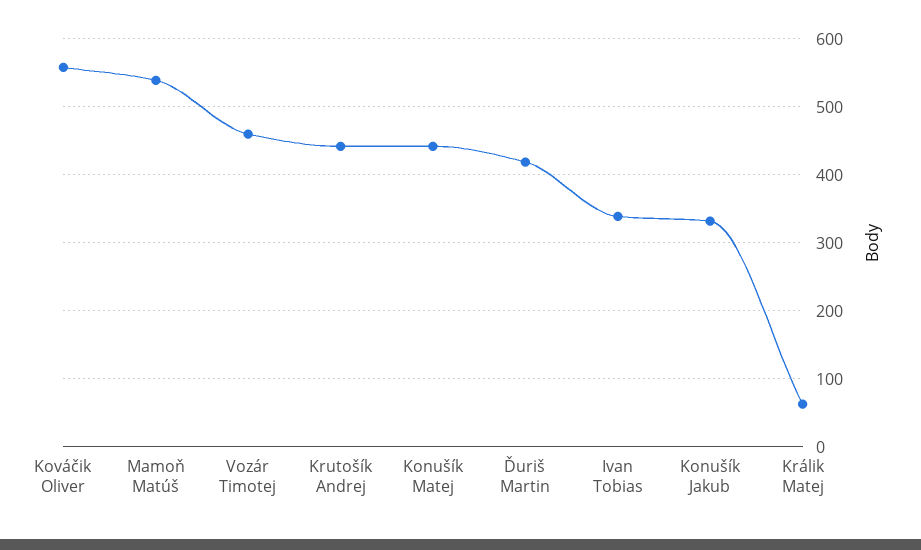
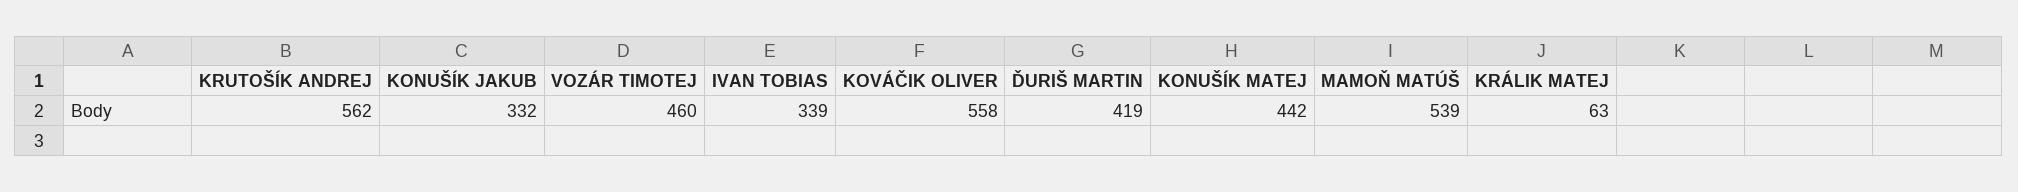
  {
    "Kováčik Oliver": 558,
    "Mamoň Matúš": 539,
    "Vozár Timotej": 460,
-   "Krutošík Andrej": 440,
+   "Krutošík Andrej": 562,
    "Konušík Matej": 442,
    "Ďuriš Martin": 419,
    "Ivan Tobias": 339,
    "Konušík Jakub": 332,
    "Králik Matej": 63
  }

